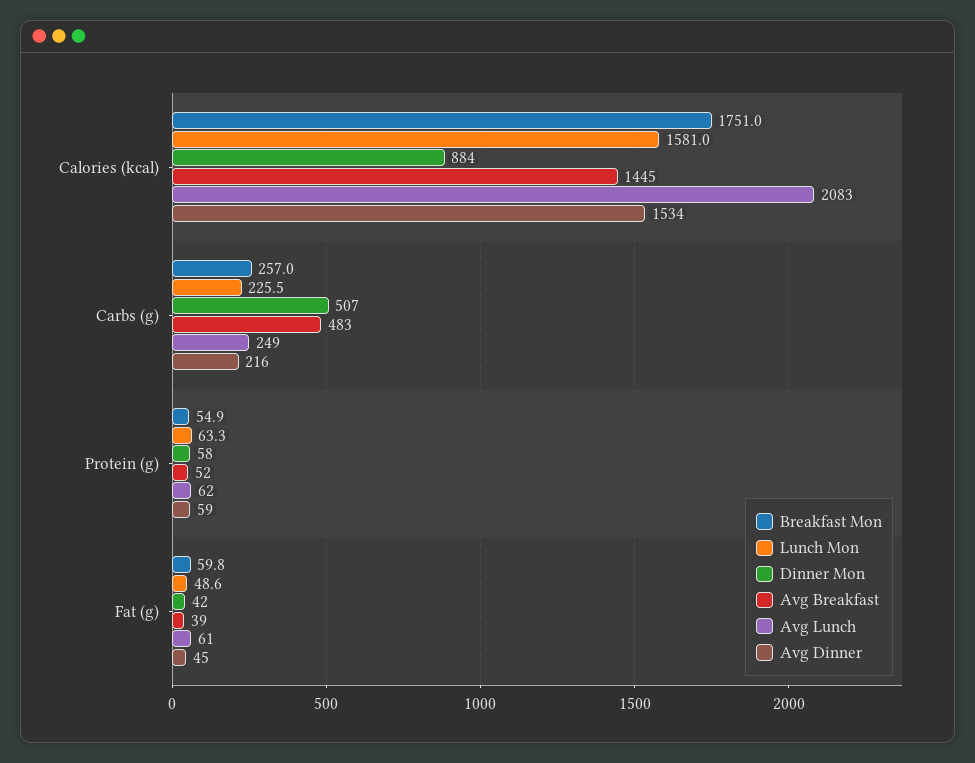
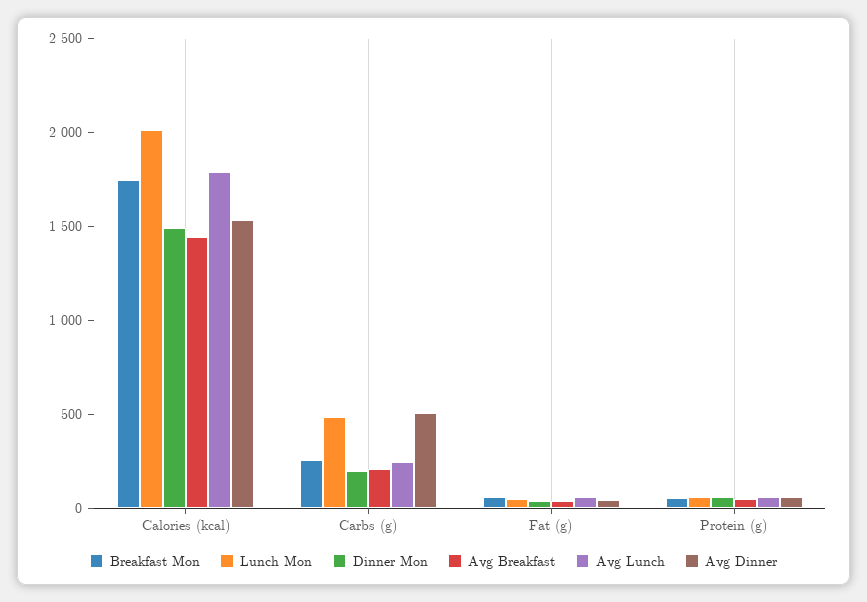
  {
    "Breakfast Mon": {
      "Calories (kcal)": 1751,
      "Carbs (g)": 257,
      "Protein (g)": 54.9,
      "Fat (g)": 59.8
    },
    "Lunch Mon": {
-     "Calories (kcal)": 1581,
+     "Calories (kcal)": 2000,
-     "Carbs (g)": 225.5,
+     "Carbs (g)": 500,
      "Protein (g)": 63.3,
      "Fat (g)": 48.6
    },
    "Dinner Mon": {
-     "Calories (kcal)": 884,
+     "Calories (kcal)": 1500,
-     "Carbs (g)": 507,
+     "Carbs (g)": 200,
      "Protein (g)": 58,
      "Fat (g)": 42
    },
    "Avg Breakfast": {
      "Calories (kcal)": 1445,
-     "Carbs (g)": 483,
+     "Carbs (g)": 200,
      "Protein (g)": 52,
      "Fat (g)": 39
    },
    "Avg Lunch": {
-     "Calories (kcal)": 2083,
+     "Calories (kcal)": 1800,
      "Carbs (g)": 249,
      "Protein (g)": 62,
      "Fat (g)": 61
    },
    "Avg Dinner": {
      "Calories (kcal)": 1534,
-     "Carbs (g)": 216,
+     "Carbs (g)": 500,
      "Protein (g)": 59,
      "Fat (g)": 45
    }
  }

